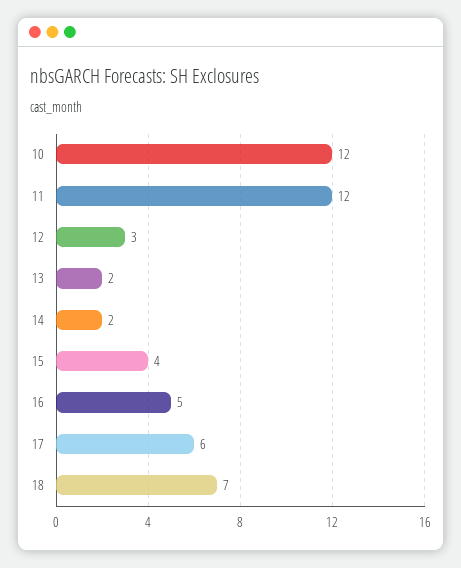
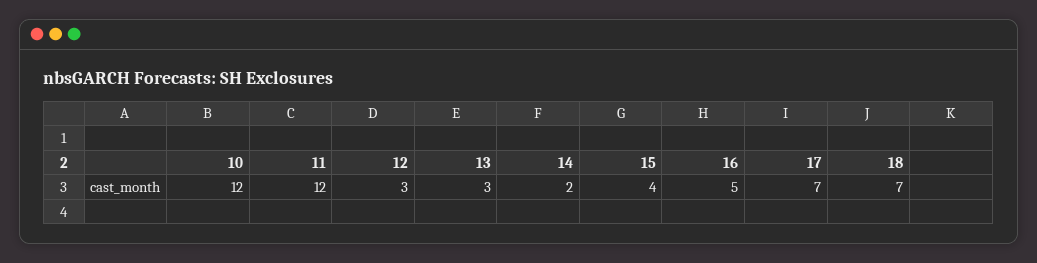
  {
    "10": 12,
    "11": 12,
    "12": 3,
-   "13": 2,
+   "13": 3,
    "14": 2,
    "15": 4,
    "16": 5,
-   "17": 6,
+   "17": 7,
    "18": 7
  }

